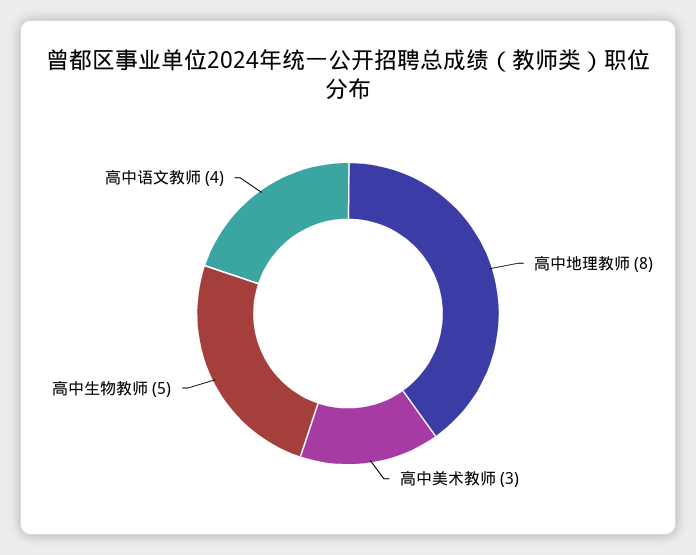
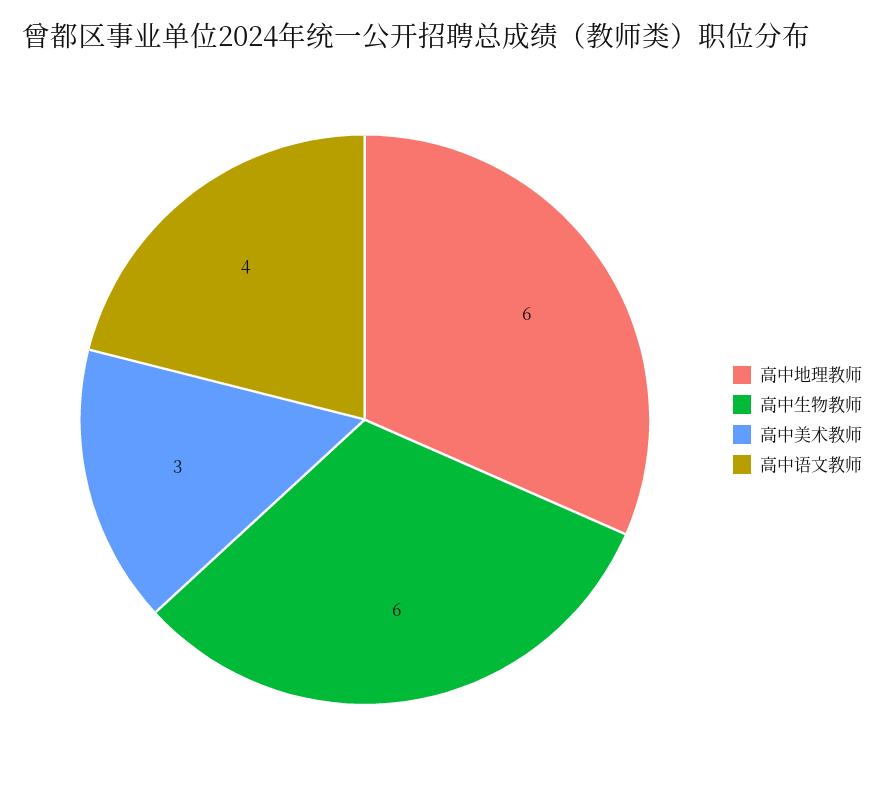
  {
-   "高中地理教师": 8,
+   "高中地理教师": 6,
    "高中美术教师": 3,
-   "高中生物教师": 5,
+   "高中生物教师": 6,
    "高中语文教师": 4
  }

